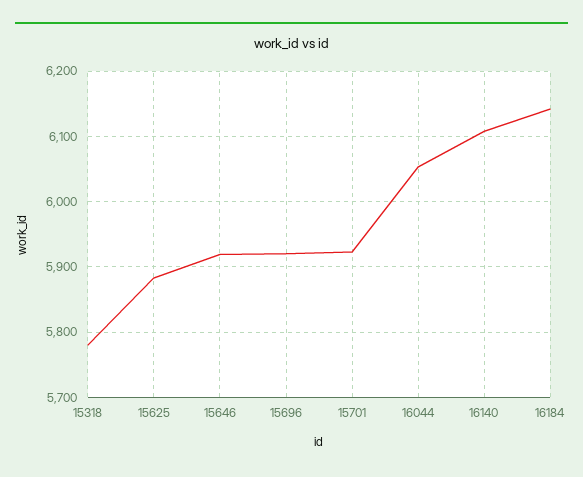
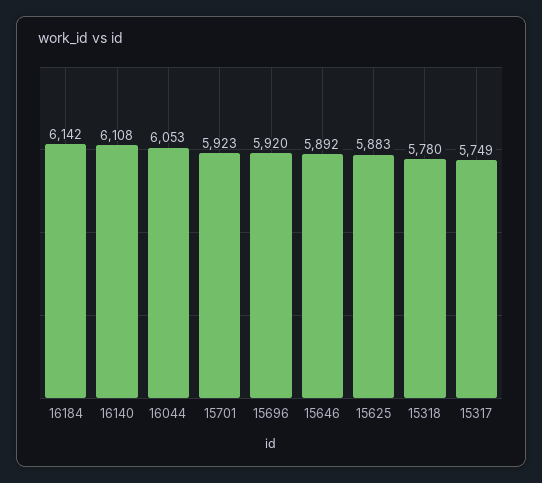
  {
    "15318": 5780,
    "15625": 5883,
-   "15646": 5920,
+   "15646": 5892,
    "15696": 5920,
    "15701": 5923,
    "16044": 6053,
    "16140": 6108,
-   "16184": 6142
+   "16184": 6142,
+   "15317": 5749
  }

